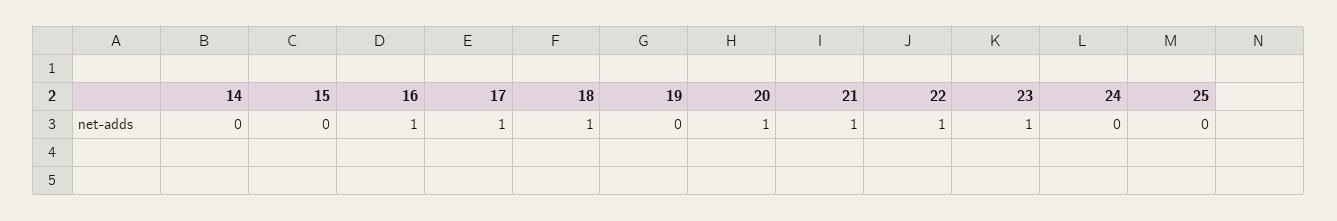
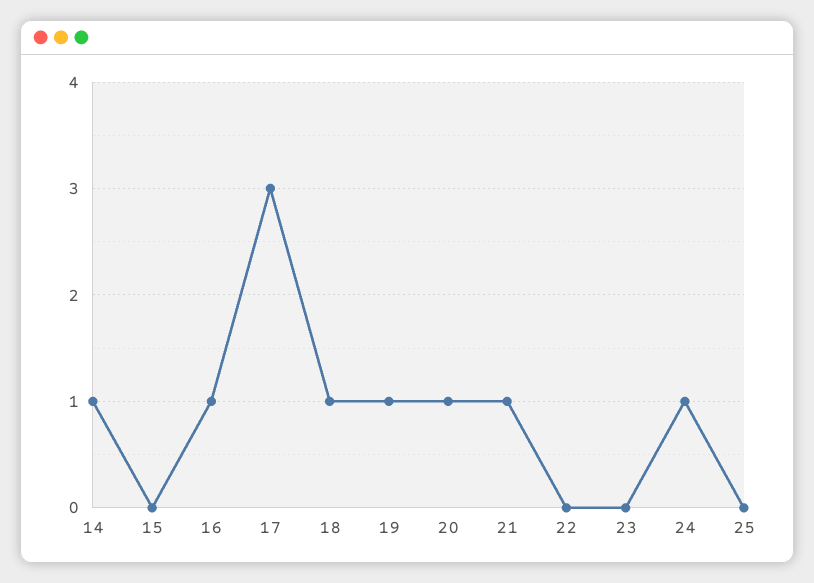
  {
-   "14": 0,
+   "14": 1,
    "15": 0,
    "16": 1,
-   "17": 1,
+   "17": 3,
    "18": 1,
-   "19": 0,
+   "19": 1,
    "20": 1,
    "21": 1,
-   "22": 1,
+   "22": 0,
-   "23": 1,
+   "23": 0,
-   "24": 0,
+   "24": 1,
    "25": 0
  }

